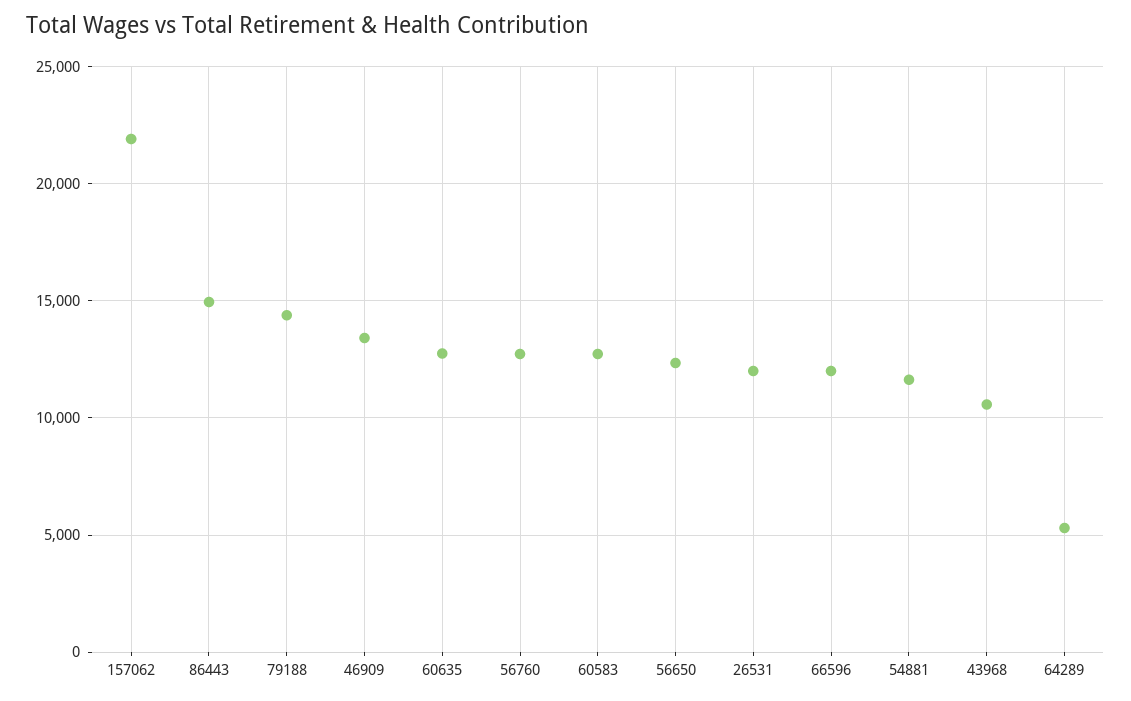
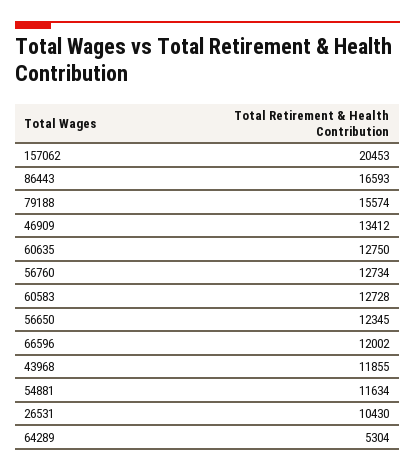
  {
-   "157062": 22000,
+   "157062": 20453,
-   "86443": 15000,
+   "86443": 16593,
-   "79188": 14500,
+   "79188": 15574,
    "46909": 13412,
    "60635": 12750,
    "56760": 12734,
    "60583": 12728,
    "56650": 12345,
-   "26531": 12000,
+   "26531": 10430,
    "66596": 12002,
    "54881": 11634,
-   "43968": 10500,
+   "43968": 11855,
    "64289": 5304
  }

